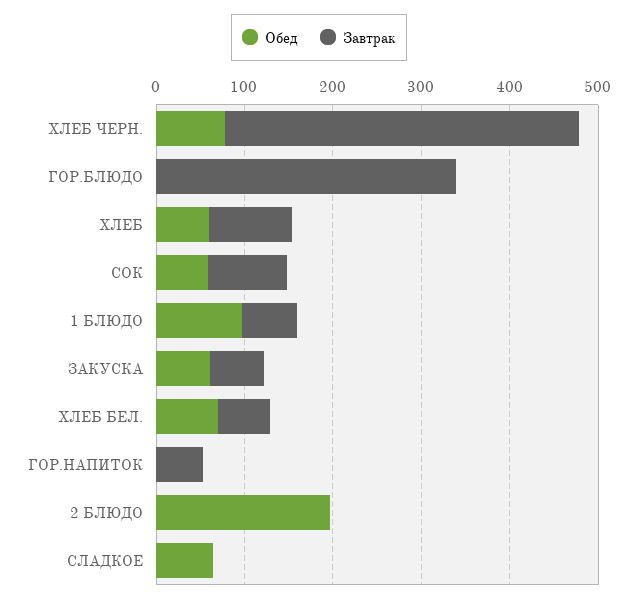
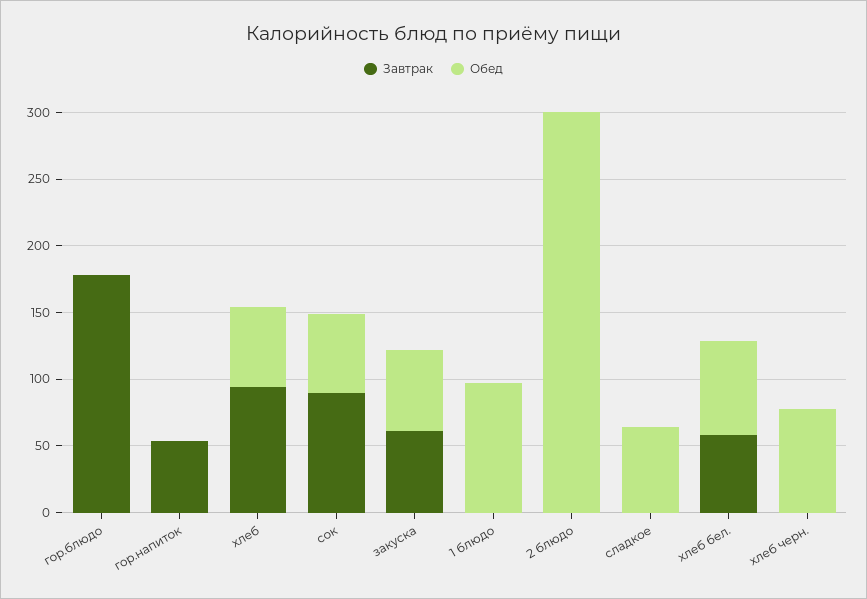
  {
    "Обед": {
      "ХЛЕБ ЧЕРН.": 80,
      "ГОР.БЛЮДО": 0,
      "ХЛЕБ": 60,
      "СОК": 60,
      "1 БЛЮДО": 100,
      "ЗАКУСКА": 60,
      "ХЛЕБ БЕЛ.": 70,
      "ГОР.НАПИТОК": 0,
-     "2 БЛЮДО": 200,
+     "2 БЛЮДО": 300,
      "СЛАДКОЕ": 60
    },
    "Завтрак": {
-     "ХЛЕБ ЧЕРН.": 400,
+     "ХЛЕБ ЧЕРН.": 0,
-     "ГОР.БЛЮДО": 340,
+     "ГОР.БЛЮДО": 180,
      "ХЛЕБ": 90,
      "СОК": 90,
-     "1 БЛЮДО": 60,
+     "1 БЛЮДО": 0,
      "ЗАКУСКА": 60,
      "ХЛЕБ БЕЛ.": 60,
      "ГОР.НАПИТОК": 50,
      "2 БЛЮДО": 0,
      "СЛАДКОЕ": 0
    }
  }

